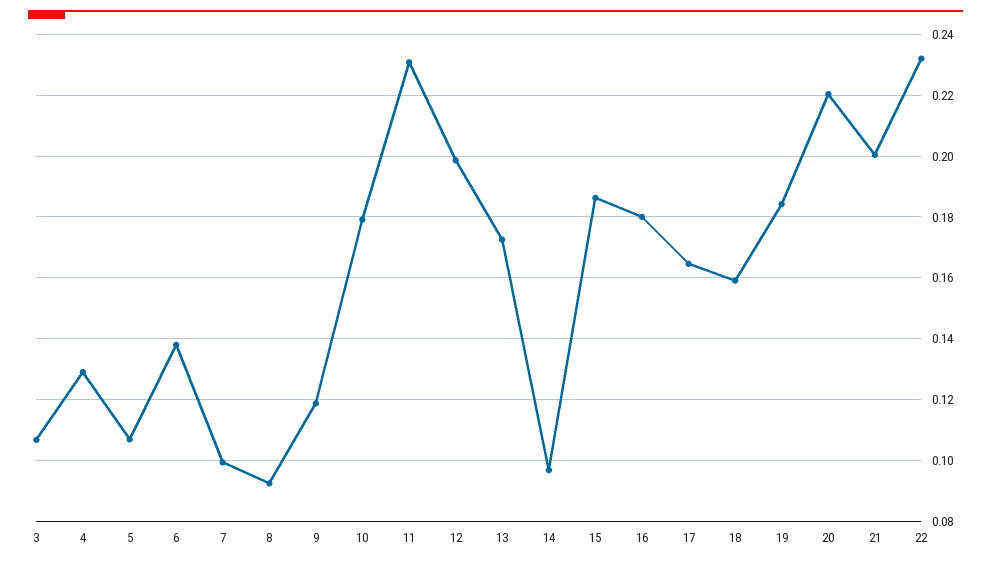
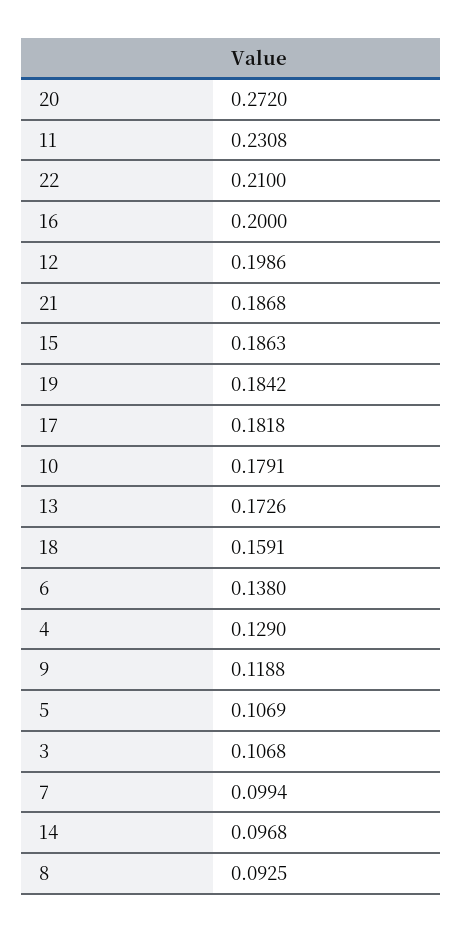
  {
    "3": 0.1068,
    "4": 0.129,
    "5": 0.1069,
    "6": 0.138,
    "7": 0.0994,
    "8": 0.0925,
    "9": 0.1188,
    "10": 0.1791,
    "11": 0.2308,
    "12": 0.1986,
    "13": 0.1726,
    "14": 0.0968,
    "15": 0.1863,
-   "16": 0.18,
+   "16": 0.2,
-   "17": 0.164,
+   "17": 0.1818,
    "18": 0.1591,
    "19": 0.1842,
-   "20": 0.22,
+   "20": 0.272,
-   "21": 0.2,
+   "21": 0.1868,
-   "22": 0.232
+   "22": 0.21
  }

